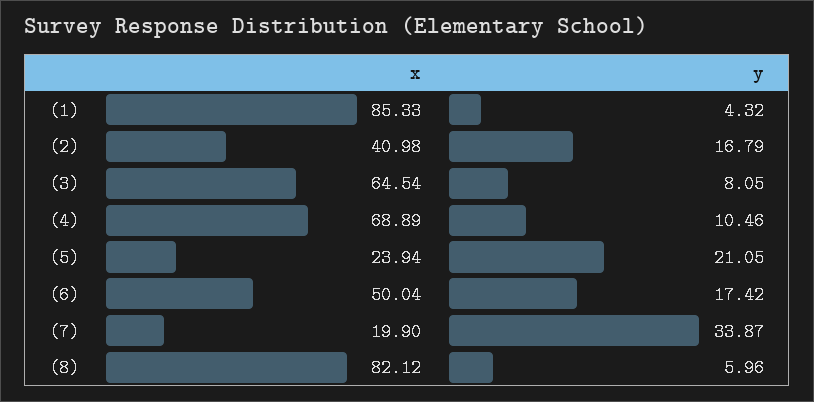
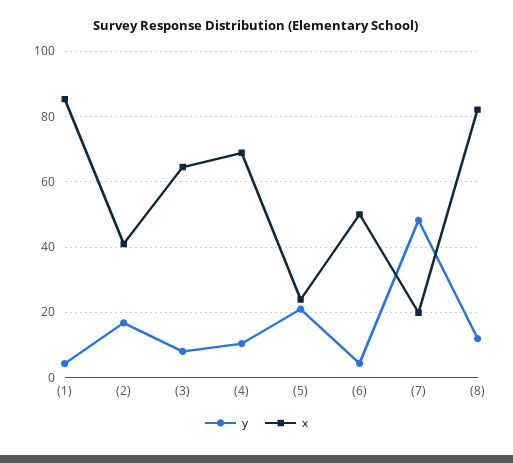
  {
    "x": {
      "(1)": 85.33,
      "(2)": 40.98,
      "(3)": 64.54,
      "(4)": 68.89,
      "(5)": 23.94,
      "(6)": 50.04,
      "(7)": 19.9,
      "(8)": 82.12
    },
    "y": {
      "(1)": 4.32,
      "(2)": 16.79,
      "(3)": 8.05,
      "(4)": 10.46,
      "(5)": 21.05,
-     "(6)": 17.42,
+     "(6)": 4,
-     "(7)": 33.87,
+     "(7)": 48,
-     "(8)": 5.96
+     "(8)": 12
    }
  }

